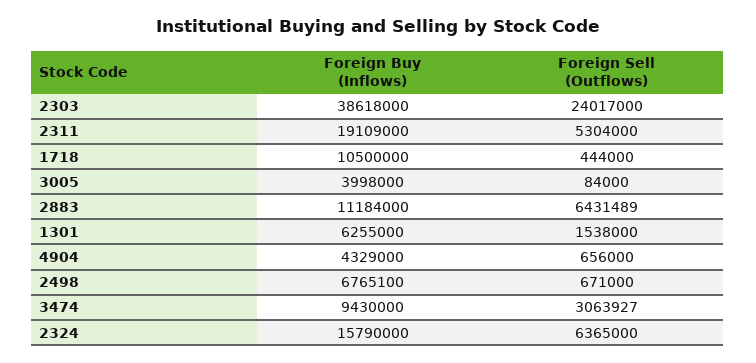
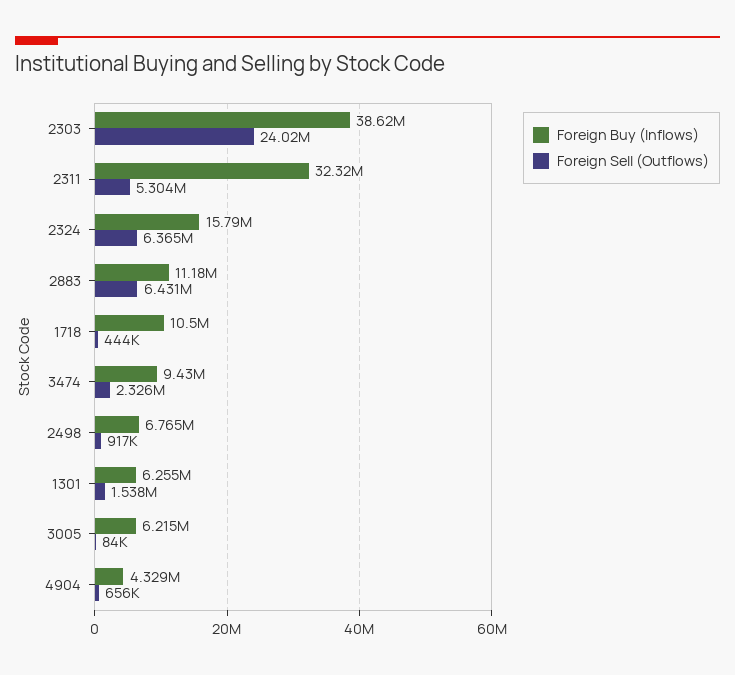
  {
    "Foreign Buy (Inflows)": {
      "2303": 38618000,
-     "2311": 19109000,
+     "2311": 32320000,
      "1718": 10500000,
-     "3005": 3998000,
+     "3005": 6215000,
      "2883": 11184000,
      "1301": 6255000,
      "4904": 4329000,
      "2498": 6765100,
      "3474": 9430000,
      "2324": 15790000
    },
    "Foreign Sell (Outflows)": {
      "2303": 24017000,
      "2311": 5304000,
      "1718": 444000,
      "3005": 84000,
      "2883": 6431489,
      "1301": 1538000,
      "4904": 656000,
-     "2498": 671000,
+     "2498": 917000,
-     "3474": 3063927,
+     "3474": 2326000,
      "2324": 6365000
    }
  }

